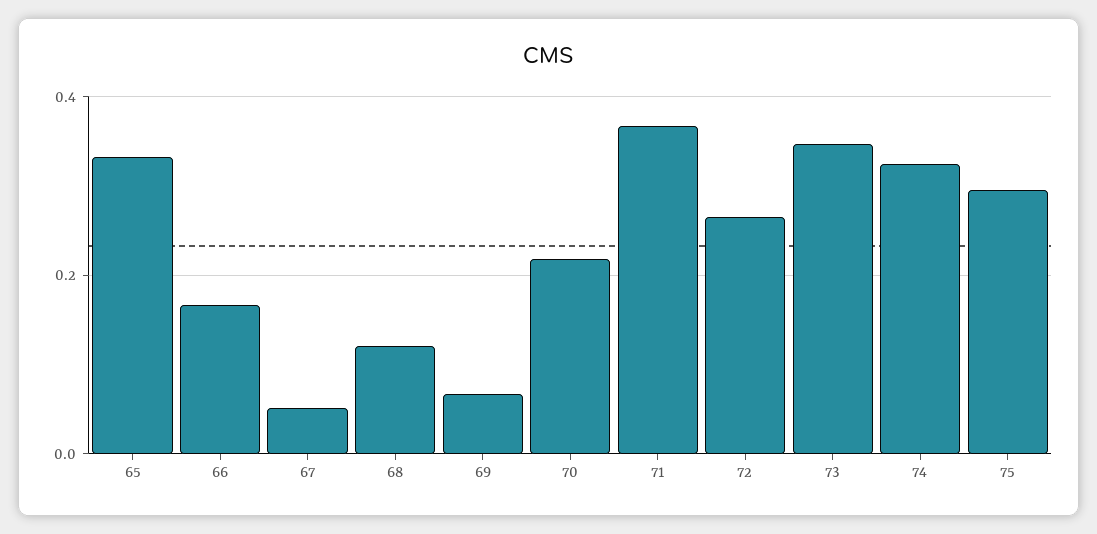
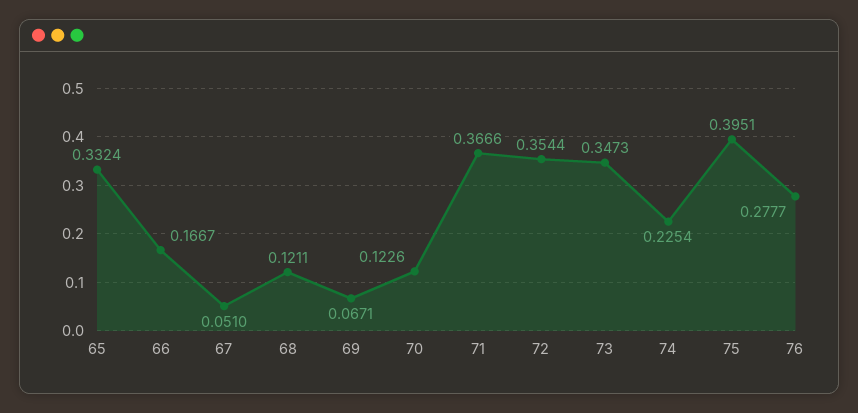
  {
    "65": 0.3324,
    "66": 0.1667,
    "67": 0.051,
    "68": 0.1211,
    "69": 0.0671,
-   "70": 0.22,
+   "70": 0.1226,
    "71": 0.3666,
-   "72": 0.26,
+   "72": 0.3544,
    "73": 0.3473,
-   "74": 0.32,
+   "74": 0.2254,
-   "75": 0.3
+   "75": 0.3951,
+   "76": 0.2777
  }

